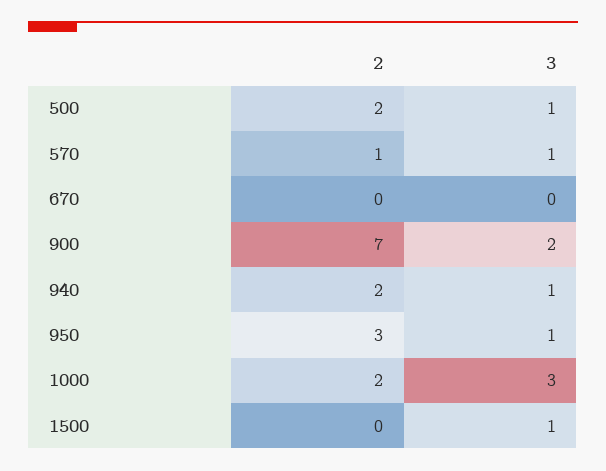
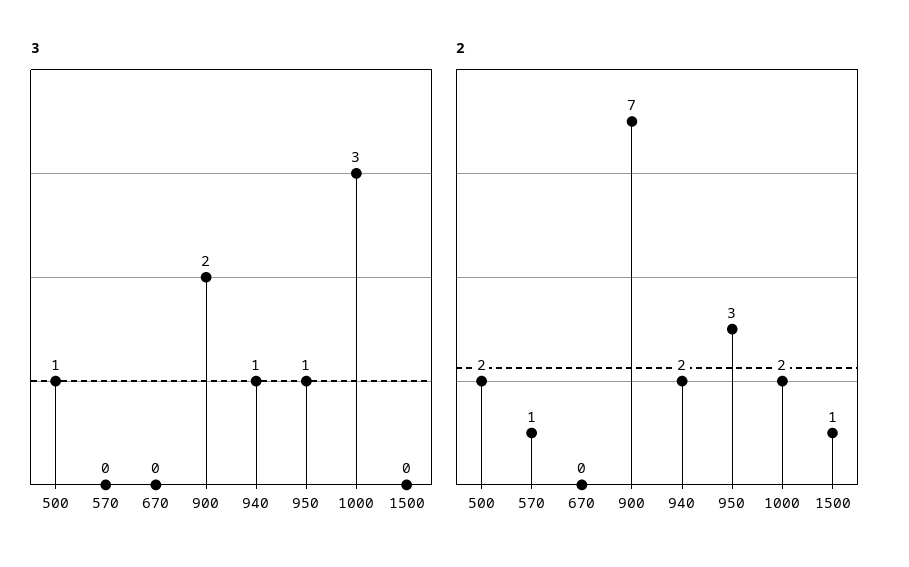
  {
    "2": {
      "500": 2,
      "570": 1,
      "670": 0,
      "900": 7,
      "940": 2,
      "950": 3,
      "1000": 2,
-     "1500": 0
+     "1500": 1
    },
    "3": {
      "500": 1,
-     "570": 1,
+     "570": 0,
      "670": 0,
      "900": 2,
      "940": 1,
      "950": 1,
      "1000": 3,
-     "1500": 1
+     "1500": 0
    }
  }

